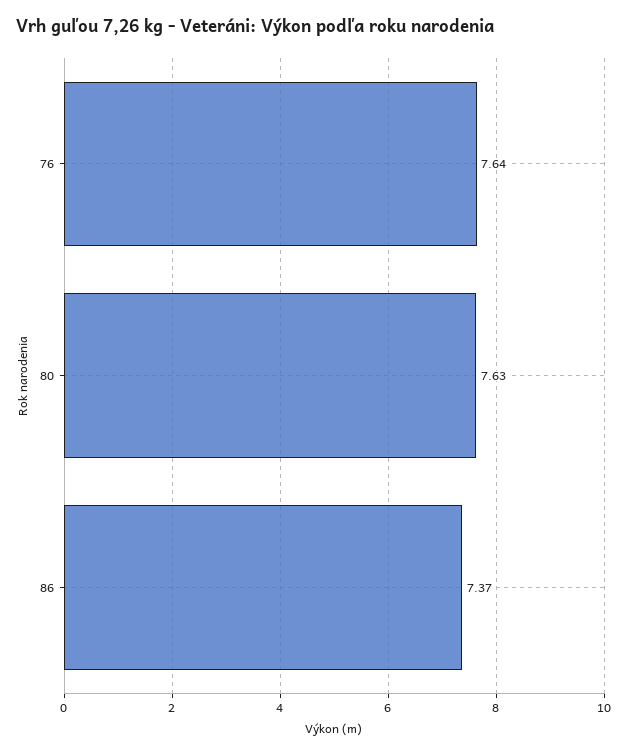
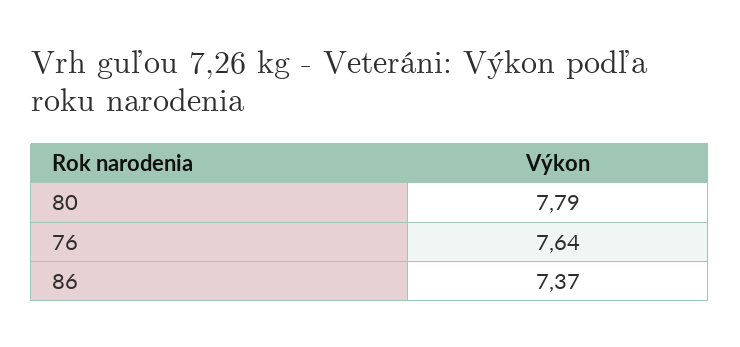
  {
    "76": 7.64,
-   "80": 7.63,
+   "80": 7.79,
    "86": 7.37
  }

